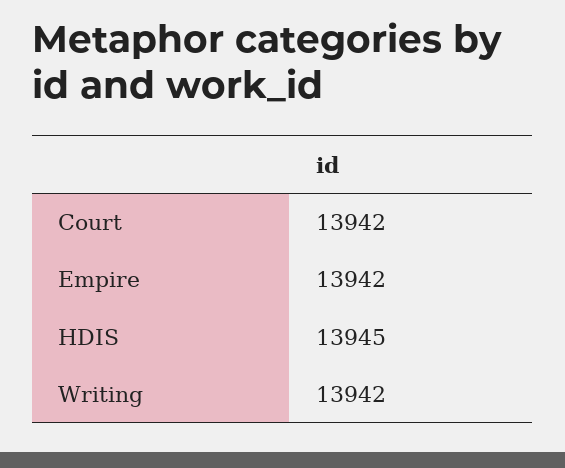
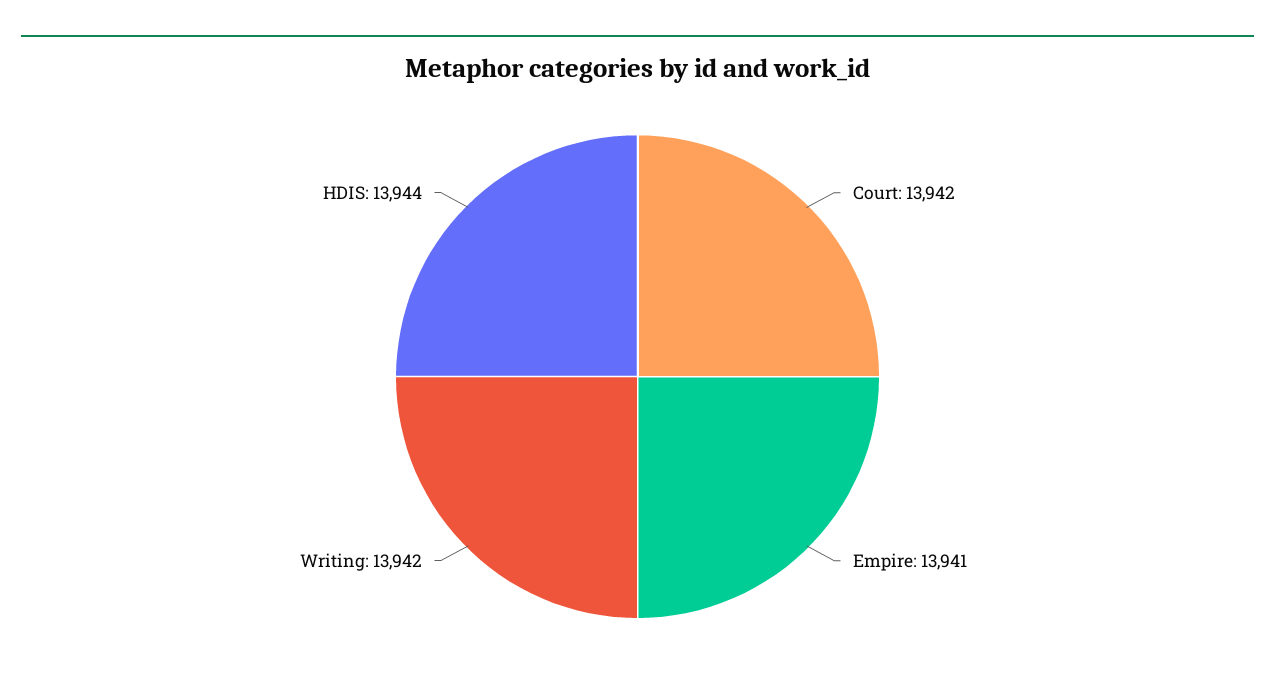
  {
    "Court": 13942,
-   "Empire": 13942,
+   "Empire": 13941,
-   "HDIS": 13945,
+   "HDIS": 13944,
    "Writing": 13942
  }

